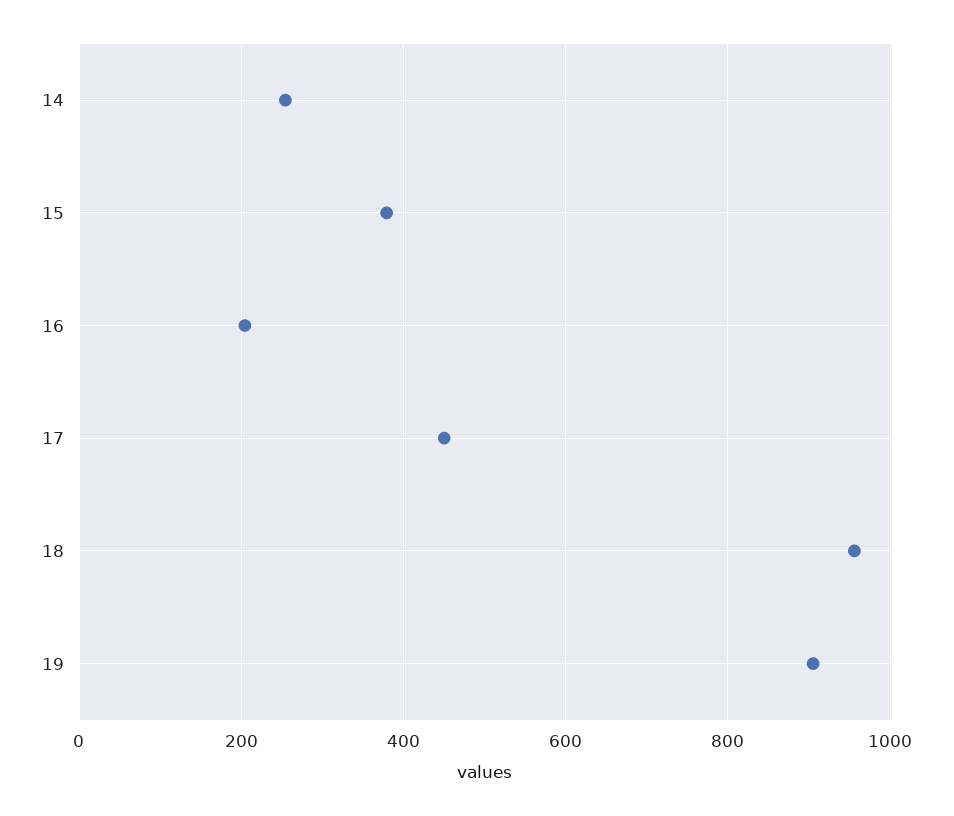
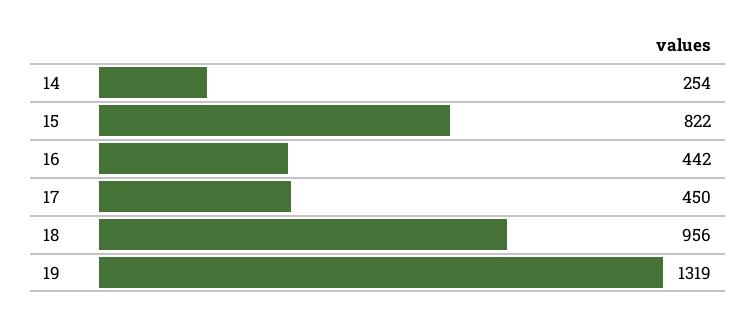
  {
    "14": 254,
-   "15": 380,
+   "15": 822,
-   "16": 200,
+   "16": 442,
    "17": 450,
    "18": 956,
-   "19": 900
+   "19": 1319
  }

